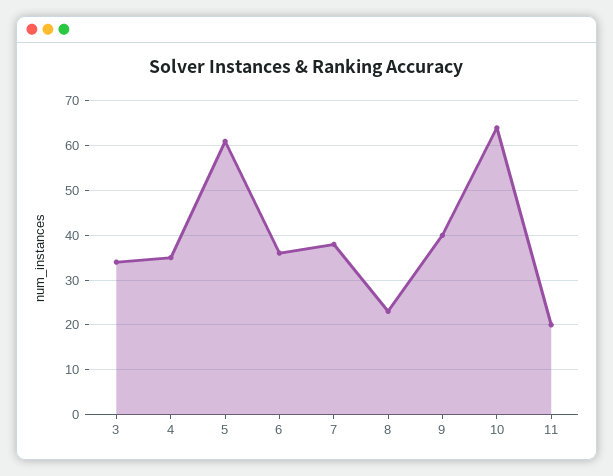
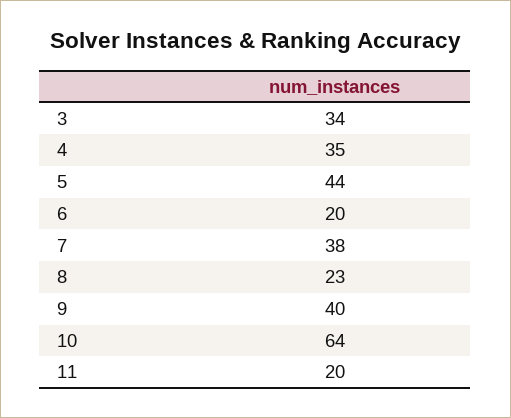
  {
    "3": 34,
    "4": 35,
-   "5": 60,
+   "5": 44,
-   "6": 35,
+   "6": 20,
    "7": 38,
    "8": 23,
    "9": 40,
    "10": 64,
    "11": 20
  }

